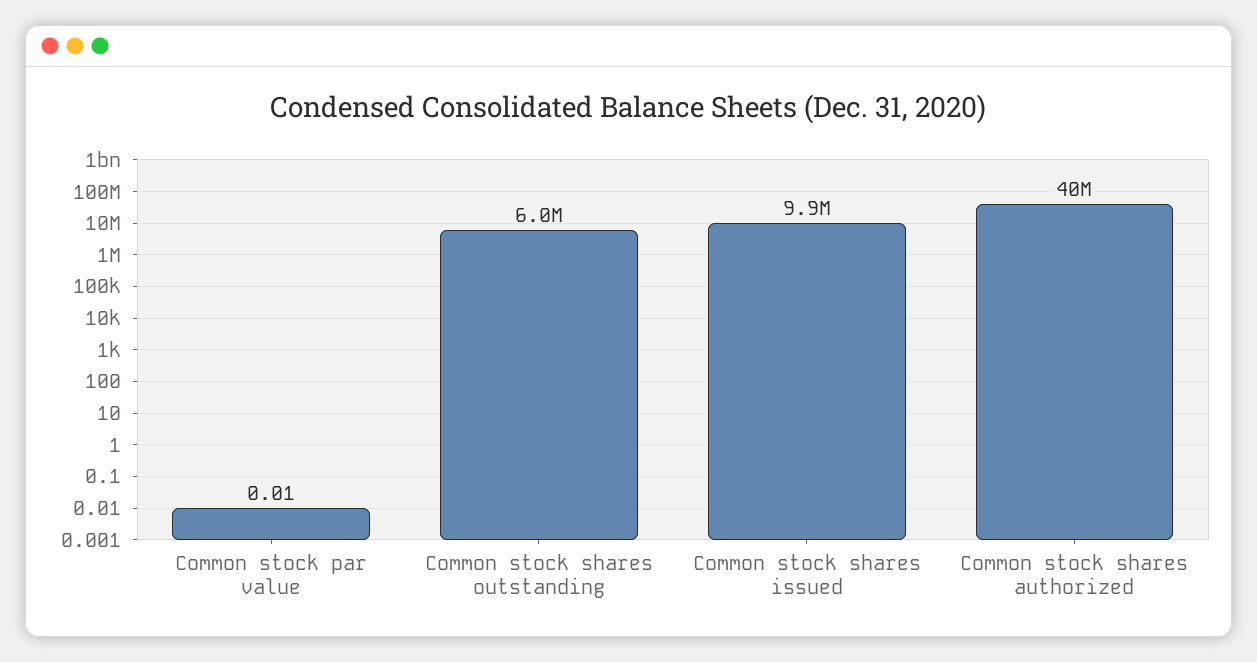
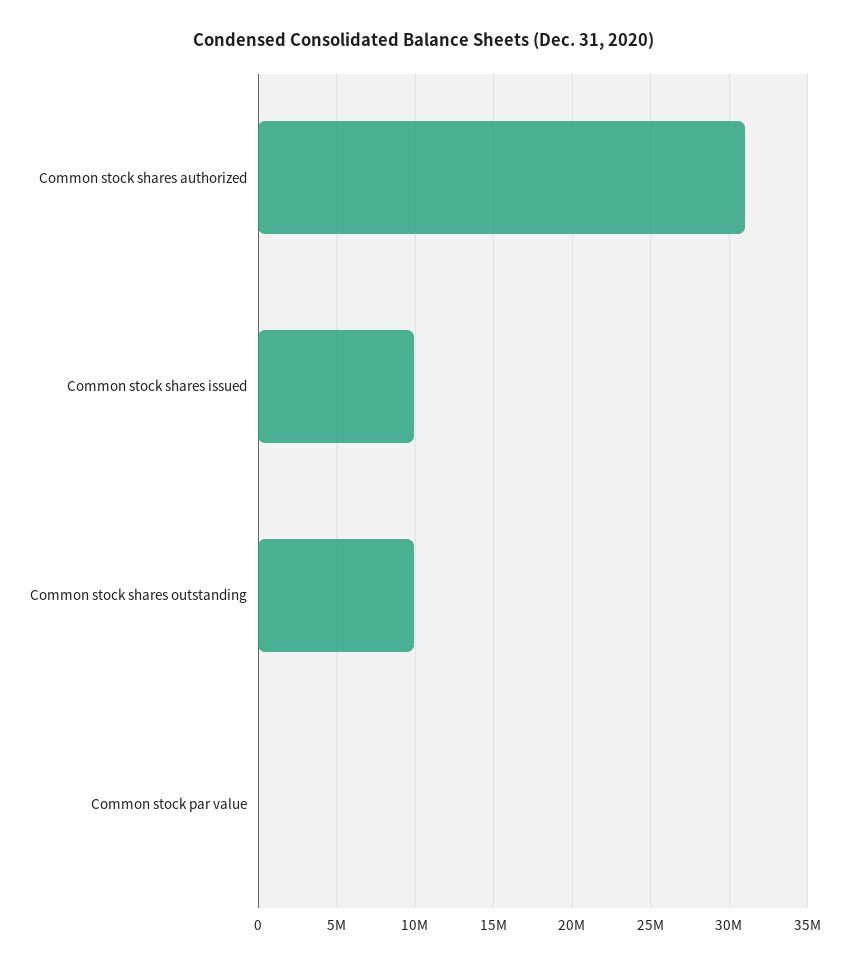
  {
    "Common stock par value": 0.01,
-   "Common stock shares outstanding": 6000000,
+   "Common stock shares outstanding": 10000000,
    "Common stock shares issued": 9900000,
-   "Common stock shares authorized": 40000000
+   "Common stock shares authorized": 31000000
  }

